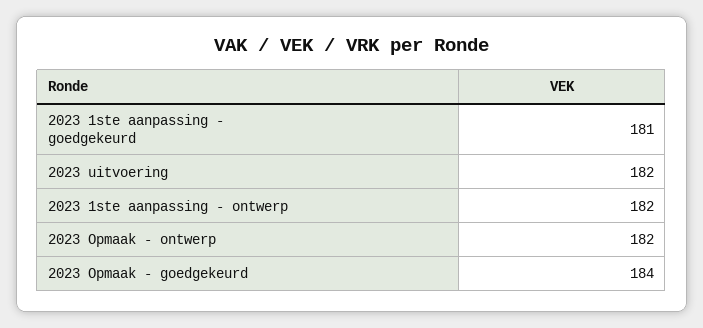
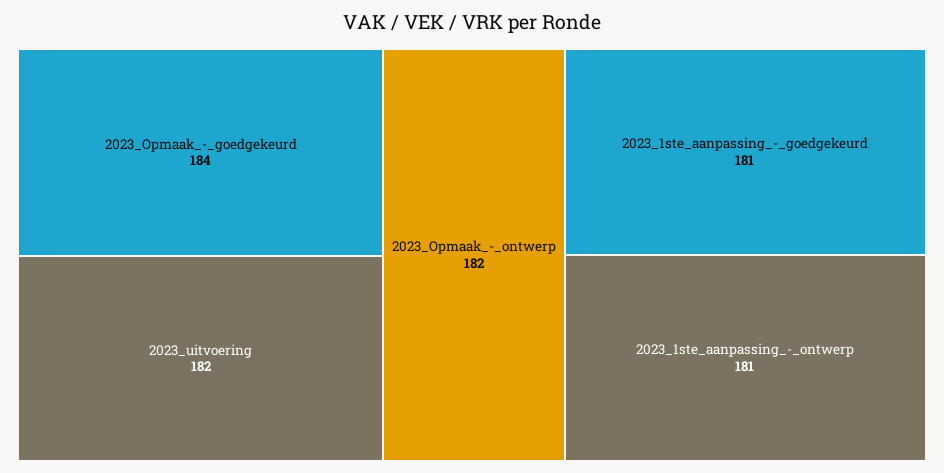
  {
    "2023 1ste aanpassing - goedgekeurd": 181,
    "2023 uitvoering": 182,
-   "2023 1ste aanpassing - ontwerp": 182,
+   "2023 1ste aanpassing - ontwerp": 181,
    "2023 Opmaak - ontwerp": 182,
    "2023 Opmaak - goedgekeurd": 184
  }

